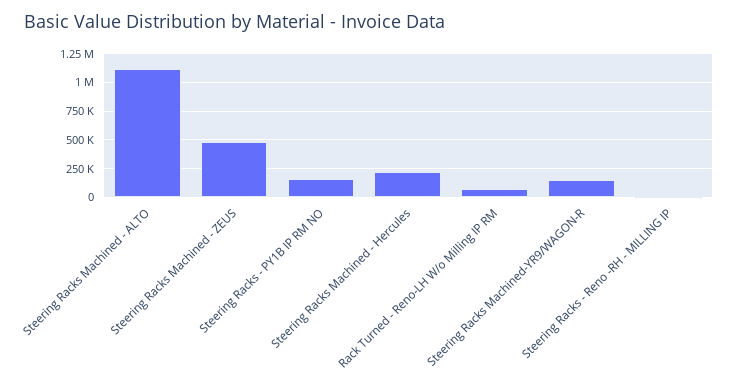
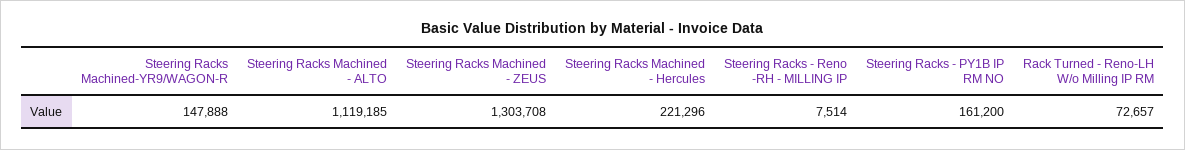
  {
    "Steering Racks Machined - ALTO": 1119185,
-   "Steering Racks Machined - ZEUS": 500000,
+   "Steering Racks Machined - ZEUS": 1303708,
    "Steering Racks - PY1B IP RM NO": 161200,
    "Steering Racks Machined - Hercules": 221296,
    "Rack Turned - Reno-LH W/o Milling IP RM": 72657,
    "Steering Racks Machined-YR9/WAGON-R": 147888,
    "Steering Racks - Reno -RH - MILLING IP": 7514
  }

